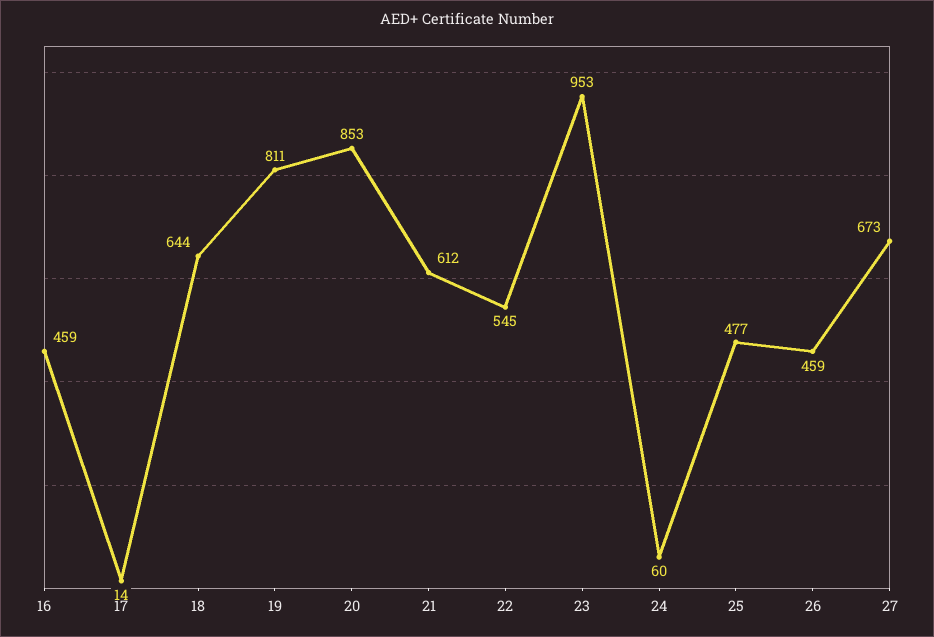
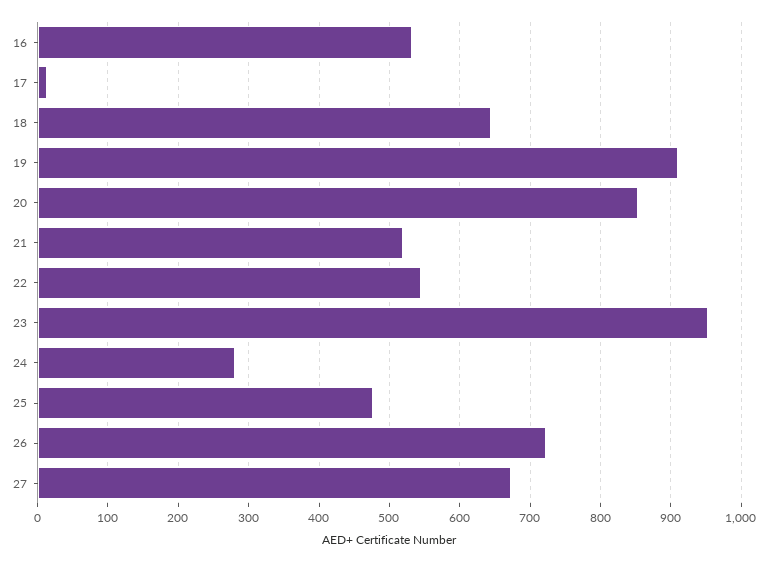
  {
-   "16": 459,
+   "16": 530,
    "17": 14,
    "18": 644,
-   "19": 811,
+   "19": 910,
    "20": 853,
-   "21": 612,
+   "21": 520,
    "22": 545,
    "23": 953,
-   "24": 60,
+   "24": 280,
    "25": 477,
-   "26": 459,
+   "26": 720,
    "27": 673
  }

